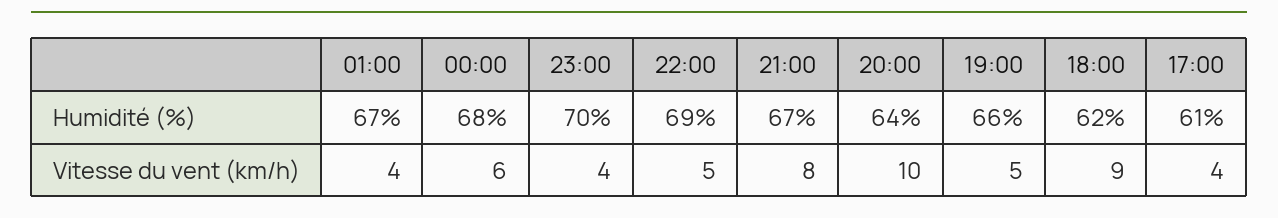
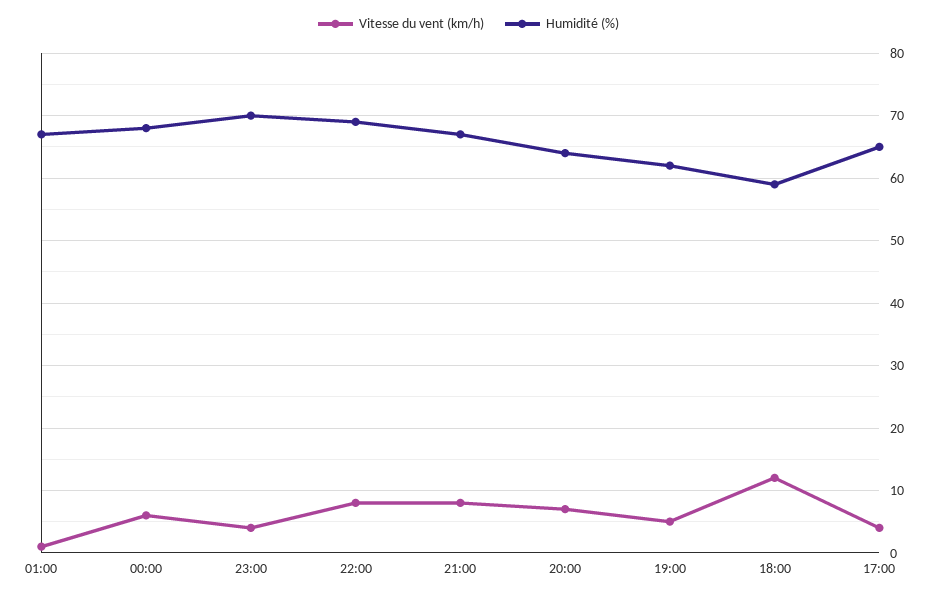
  {
    "Humidité (%)": {
      "01:00": 67,
      "00:00": 68,
      "23:00": 70,
      "22:00": 69,
      "21:00": 67,
      "20:00": 64,
-     "19:00": 66,
+     "19:00": 62,
-     "18:00": 62,
+     "18:00": 59,
-     "17:00": 61
+     "17:00": 65
    },
    "Vitesse du vent (km/h)": {
-     "01:00": 4,
+     "01:00": 1,
      "00:00": 6,
      "23:00": 4,
-     "22:00": 5,
+     "22:00": 8,
      "21:00": 8,
-     "20:00": 10,
+     "20:00": 7,
      "19:00": 5,
-     "18:00": 9,
+     "18:00": 12,
      "17:00": 4
    }
  }

